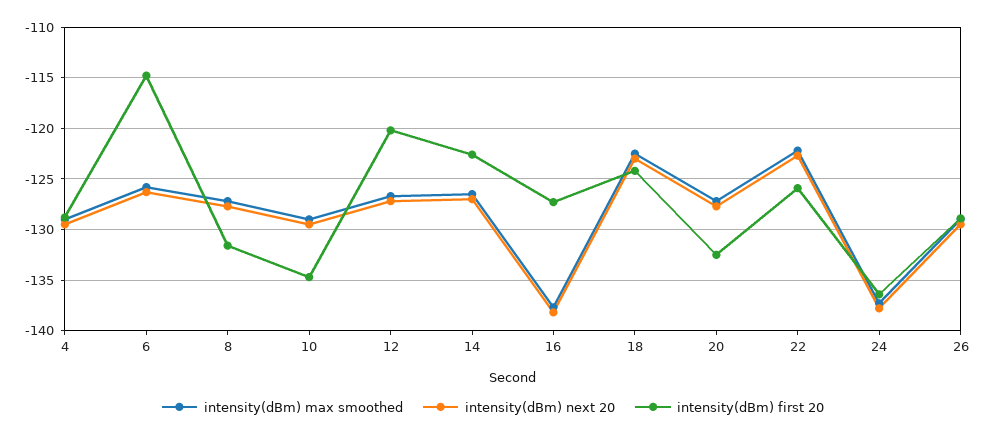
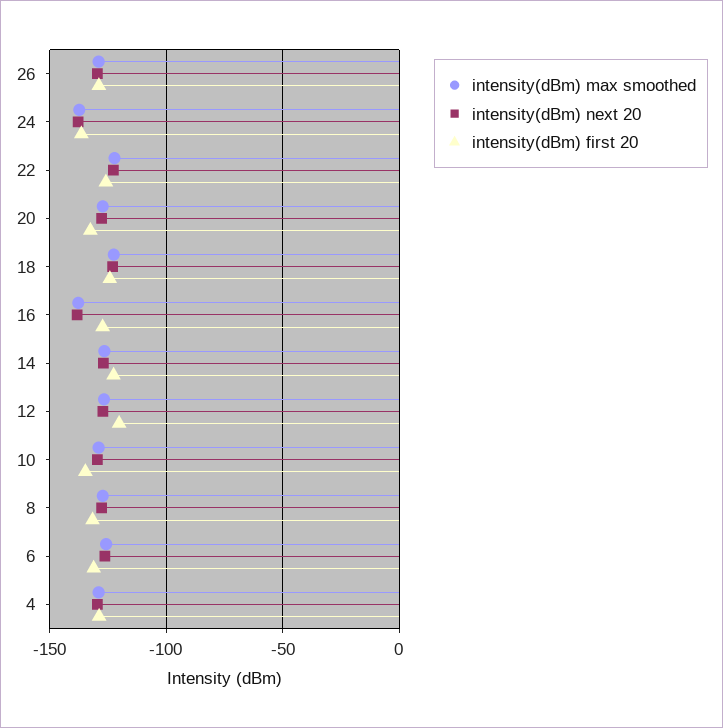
  {
    "intensity(dBm) max smoothed": {
      "4": -129,
      "6": -126,
      "8": -127,
      "10": -129,
      "12": -127,
      "14": -127,
      "16": -138,
      "18": -123,
      "20": -127,
      "22": -122,
      "24": -137,
      "26": -129
    },
    "intensity(dBm) next 20": {
      "4": -130,
      "6": -126,
      "8": -128,
      "10": -130,
      "12": -127,
      "14": -127,
      "16": -138,
      "18": -123,
      "20": -128,
      "22": -123,
      "24": -138,
      "26": -130
    },
    "intensity(dBm) first 20": {
      "4": -129,
-     "6": -115,
+     "6": -130,
      "8": -132,
      "10": -135,
      "12": -120,
      "14": -123,
      "16": -127,
      "18": -124,
      "20": -133,
      "22": -126,
      "24": -136,
      "26": -129
    }
  }

